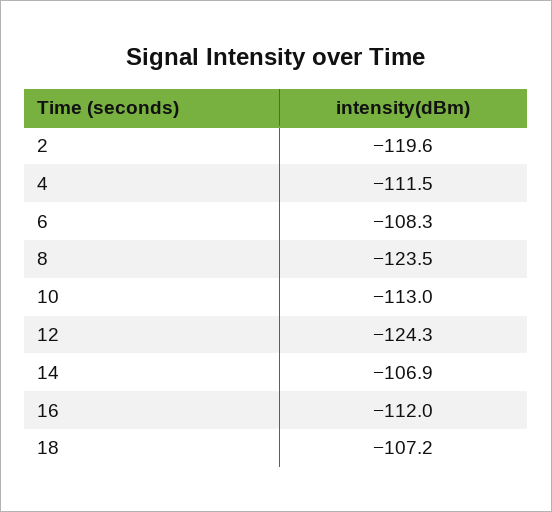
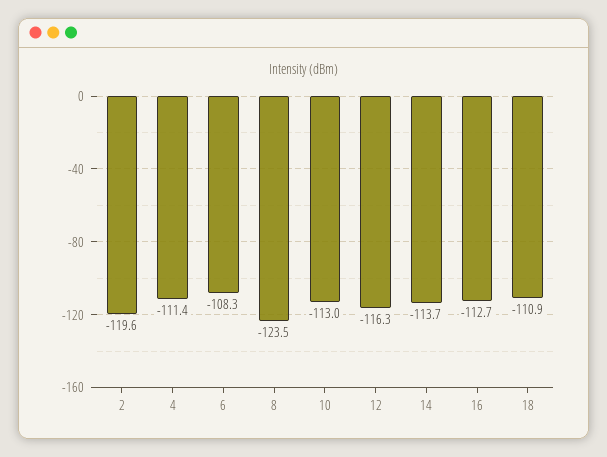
  {
    "2": -119.6,
-   "4": -111.5,
+   "4": -111.4,
    "6": -108.3,
    "8": -123.5,
    "10": -113,
-   "12": -124.3,
+   "12": -116.3,
-   "14": -106.9,
+   "14": -113.7,
-   "16": -112,
+   "16": -112.7,
-   "18": -107.2
+   "18": -110.9
  }

